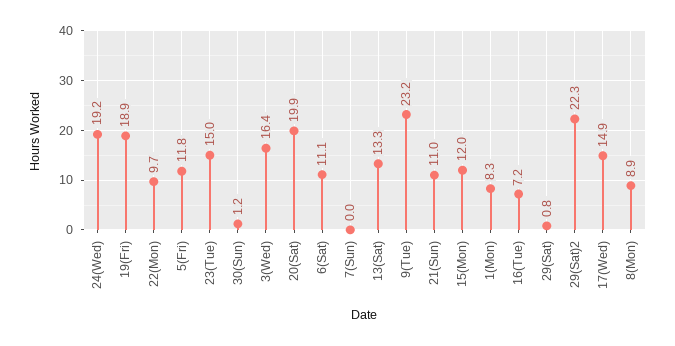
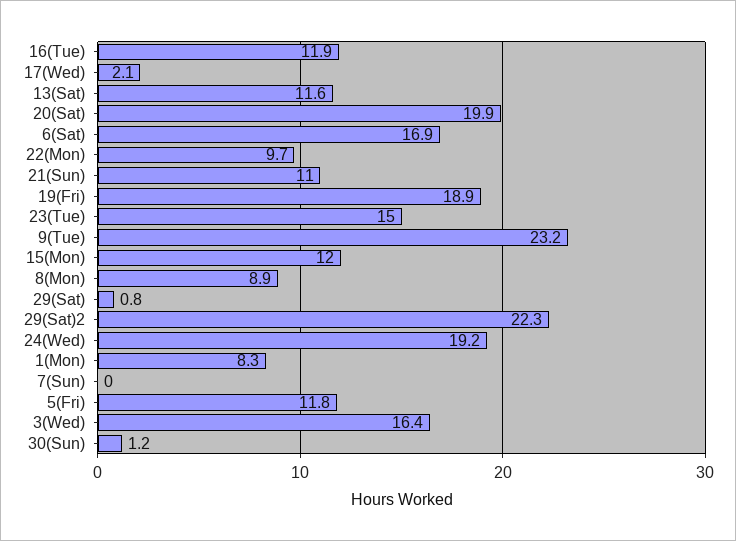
  {
    "24(Wed)": 19.2,
    "19(Fri)": 18.9,
    "22(Mon)": 9.7,
    "5(Fri)": 11.8,
    "23(Tue)": 15,
    "30(Sun)": 1.2,
    "3(Wed)": 16.4,
    "20(Sat)": 19.9,
-   "6(Sat)": 11.1,
+   "6(Sat)": 16.9,
    "7(Sun)": 0,
-   "13(Sat)": 13.3,
+   "13(Sat)": 11.6,
    "9(Tue)": 23.2,
    "21(Sun)": 11,
    "15(Mon)": 12,
    "1(Mon)": 8.3,
-   "16(Tue)": 7.2,
+   "16(Tue)": 11.9,
    "29(Sat)": 0.8,
    "29(Sat)2": 22.3,
-   "17(Wed)": 14.9,
+   "17(Wed)": 2.1,
    "8(Mon)": 8.9
  }

